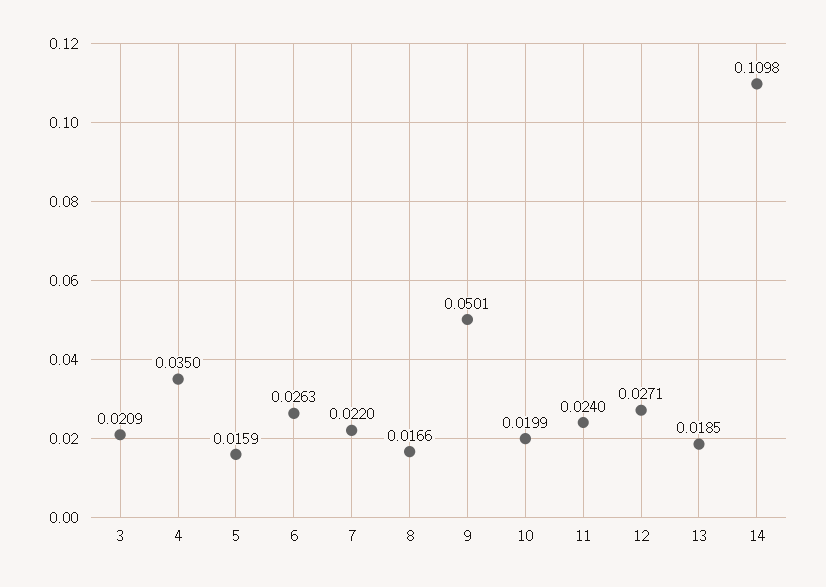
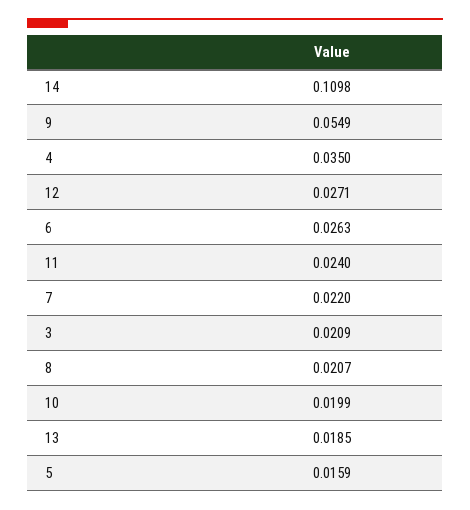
  {
    "3": 0.0209,
    "4": 0.035,
    "5": 0.0159,
    "6": 0.0263,
    "7": 0.022,
-   "8": 0.0166,
+   "8": 0.0207,
-   "9": 0.0501,
+   "9": 0.0549,
    "10": 0.0199,
    "11": 0.024,
    "12": 0.0271,
    "13": 0.0185,
    "14": 0.1098
  }

